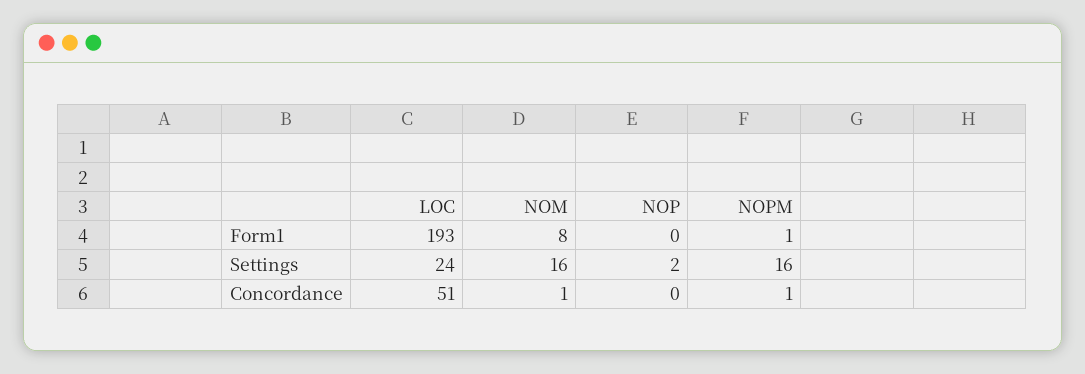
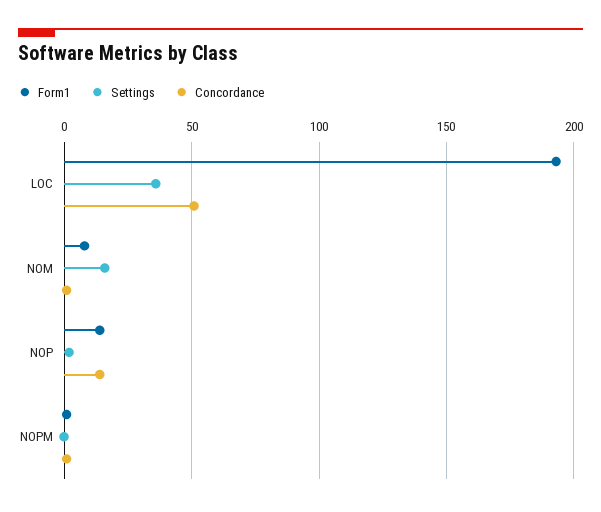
  {
    "Form1": {
      "LOC": 193,
      "NOM": 8,
-     "NOP": 0,
+     "NOP": 15,
      "NOPM": 1
    },
    "Settings": {
-     "LOC": 24,
+     "LOC": 35,
      "NOM": 16,
      "NOP": 2,
-     "NOPM": 16
+     "NOPM": 0
    },
    "Concordance": {
      "LOC": 51,
      "NOM": 1,
-     "NOP": 0,
+     "NOP": 15,
      "NOPM": 1
    }
  }

